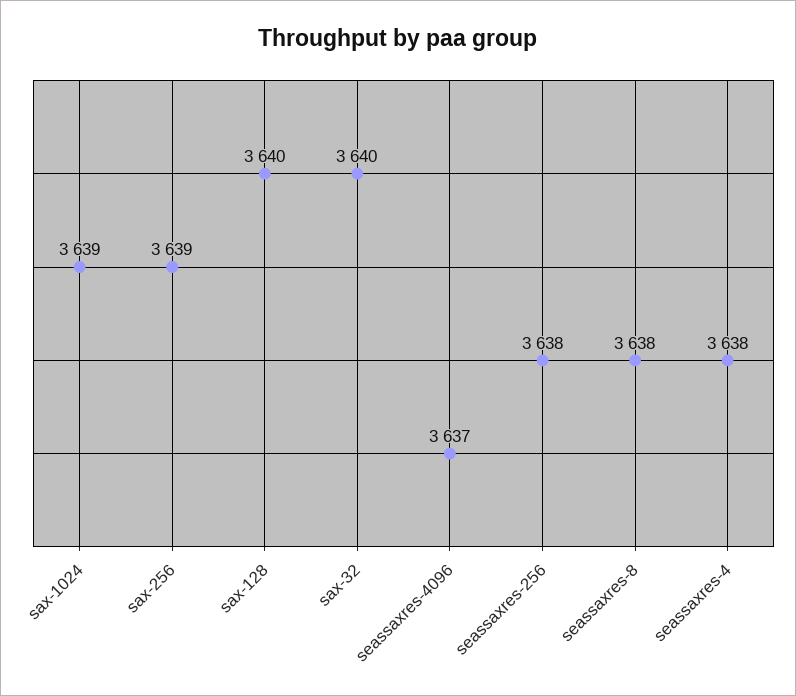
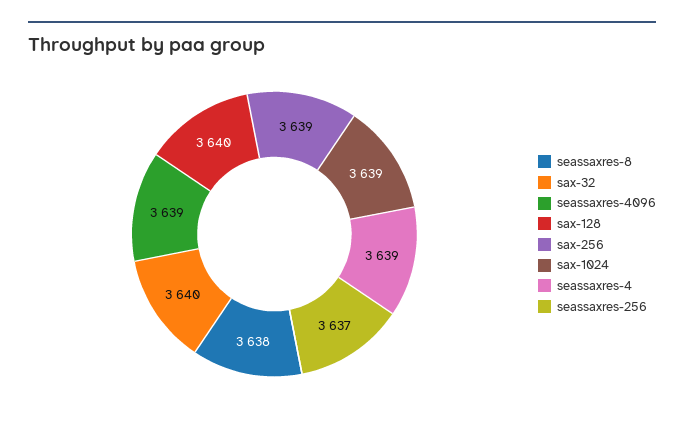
  {
    "sax-1024": 3639,
    "sax-256": 3639,
    "sax-128": 3640,
    "sax-32": 3640,
-   "seassaxres-4096": 3637,
+   "seassaxres-4096": 3639,
-   "seassaxres-256": 3638,
+   "seassaxres-256": 3637,
    "seassaxres-8": 3638,
-   "seassaxres-4": 3638
+   "seassaxres-4": 3639
  }

